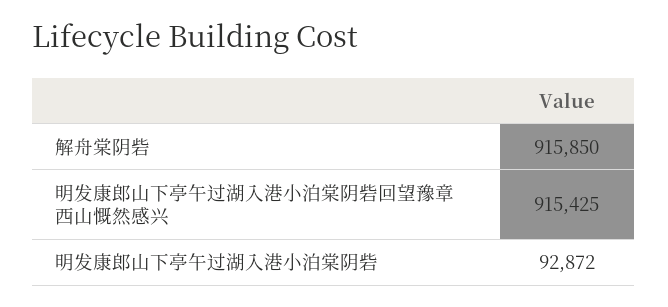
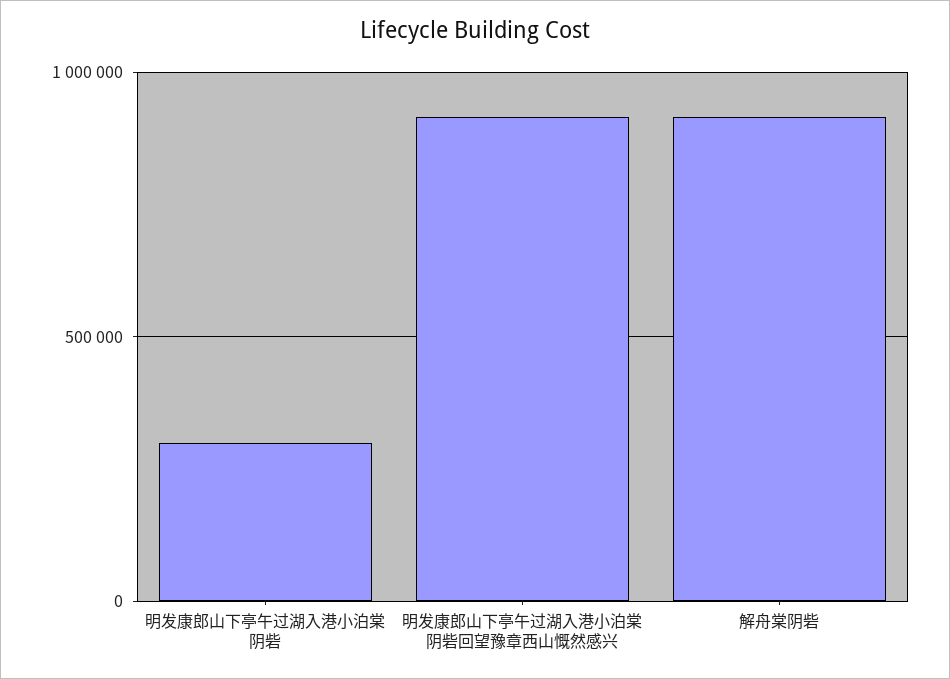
  {
    "解舟棠阴砦": 915850,
    "明发康郎山下亭午过湖入港小泊棠阴砦回望豫章西山慨然感兴": 915425,
-   "明发康郎山下亭午过湖入港小泊棠阴砦": 92872
+   "明发康郎山下亭午过湖入港小泊棠阴砦": 300000
  }

